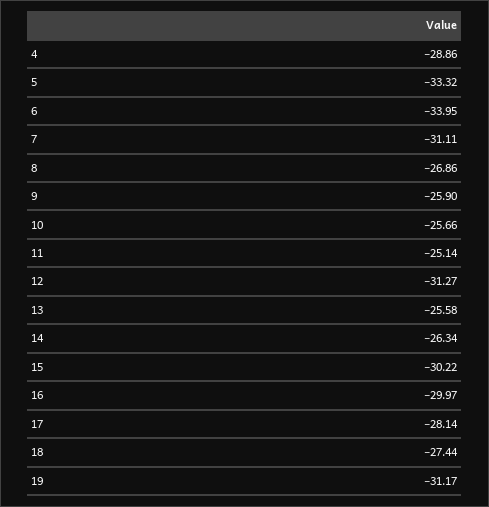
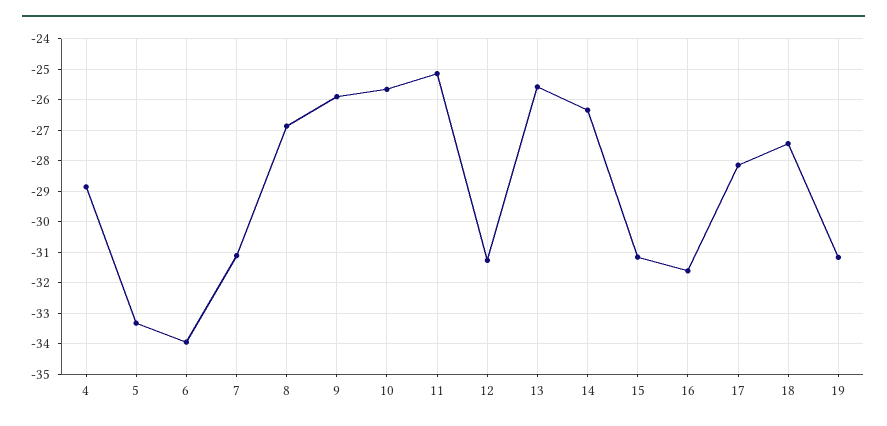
  {
    "4": -28.86,
    "5": -33.32,
    "6": -33.95,
    "7": -31.11,
    "8": -26.86,
    "9": -25.9,
    "10": -25.66,
    "11": -25.14,
    "12": -31.27,
    "13": -25.58,
    "14": -26.34,
-   "15": -30.22,
+   "15": -31.2,
-   "16": -29.97,
+   "16": -31.6,
    "17": -28.14,
    "18": -27.44,
    "19": -31.17
  }

